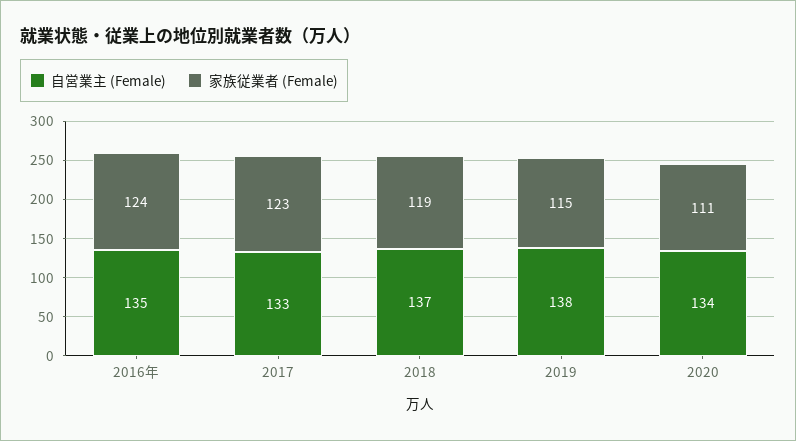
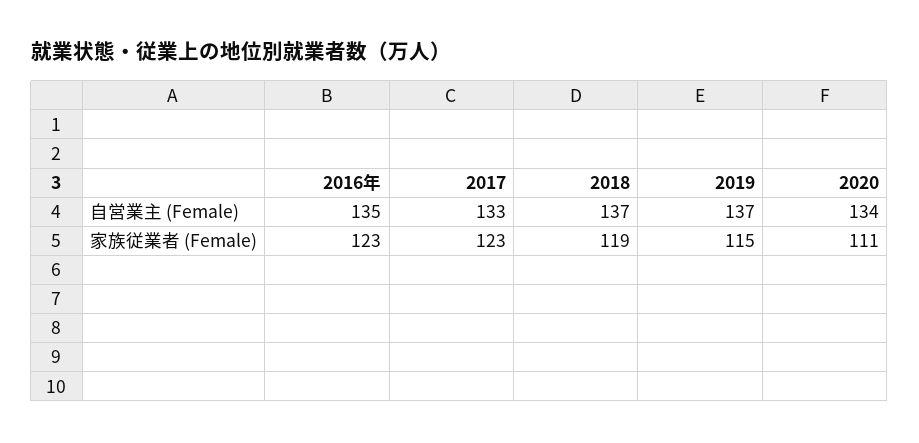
  {
    "自営業主 (Female)": {
      "2016年": 135,
      "2017": 133,
      "2018": 137,
-     "2019": 138,
+     "2019": 137,
      "2020": 134
    },
    "家族従業者 (Female)": {
-     "2016年": 124,
+     "2016年": 123,
      "2017": 123,
      "2018": 119,
      "2019": 115,
      "2020": 111
    }
  }

